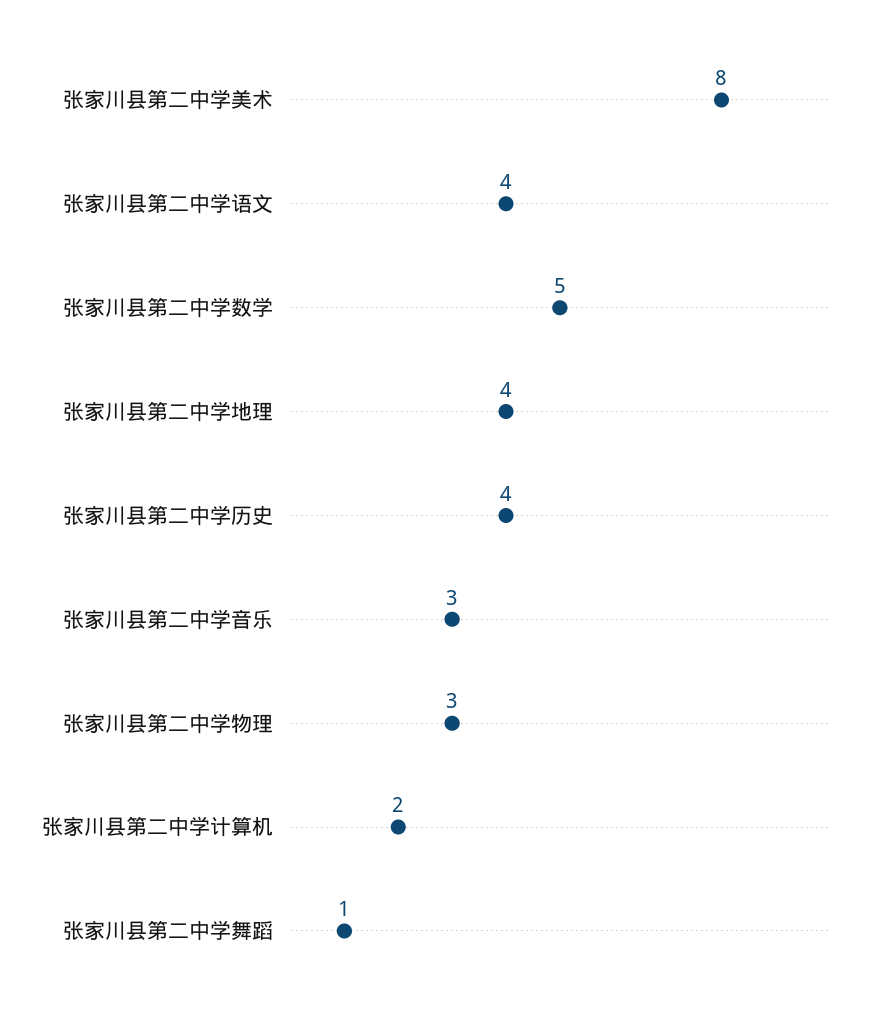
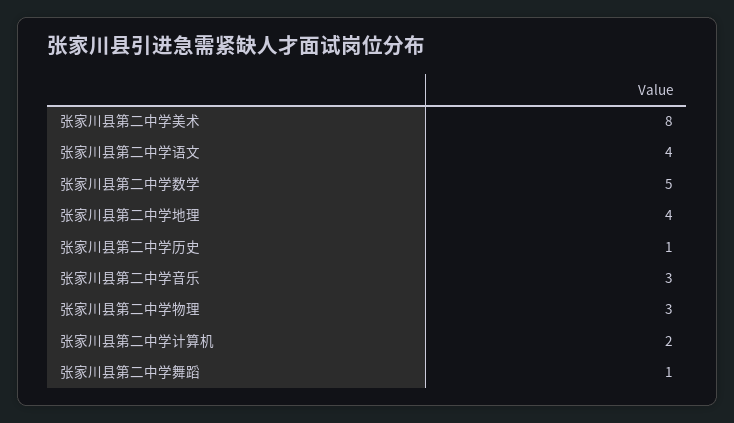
  {
    "张家川县第二中学美术": 8,
    "张家川县第二中学语文": 4,
    "张家川县第二中学数学": 5,
    "张家川县第二中学地理": 4,
-   "张家川县第二中学历史": 4,
+   "张家川县第二中学历史": 1,
    "张家川县第二中学音乐": 3,
    "张家川县第二中学物理": 3,
    "张家川县第二中学计算机": 2,
    "张家川县第二中学舞蹈": 1
  }

